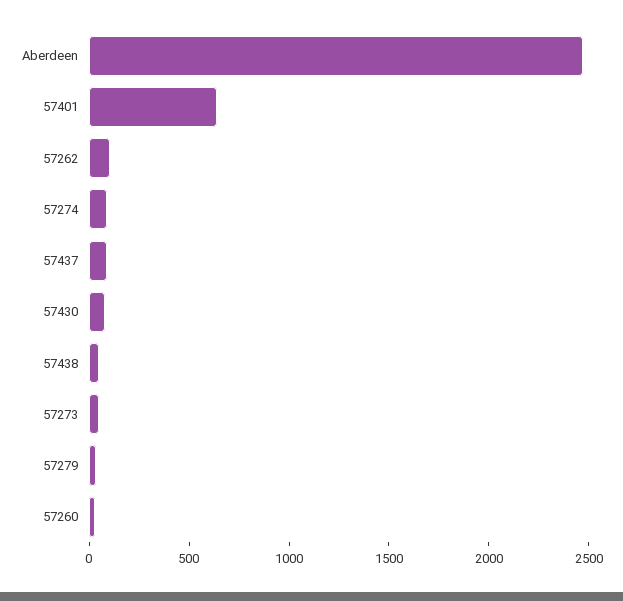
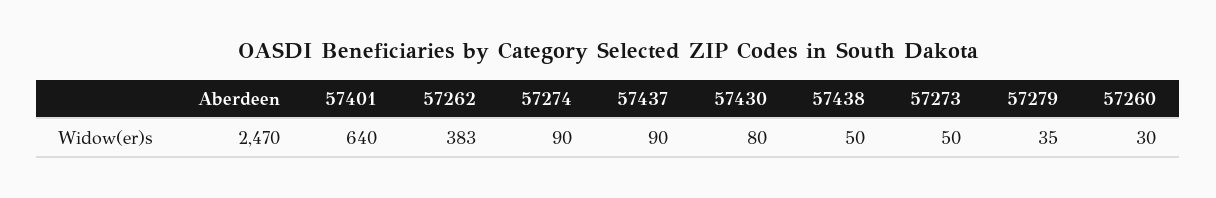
  {
    "Aberdeen": 2470,
    "57401": 640,
-   "57262": 100,
+   "57262": 383,
    "57274": 90,
    "57437": 90,
    "57430": 80,
    "57438": 50,
    "57273": 50,
    "57279": 35,
    "57260": 30
  }

